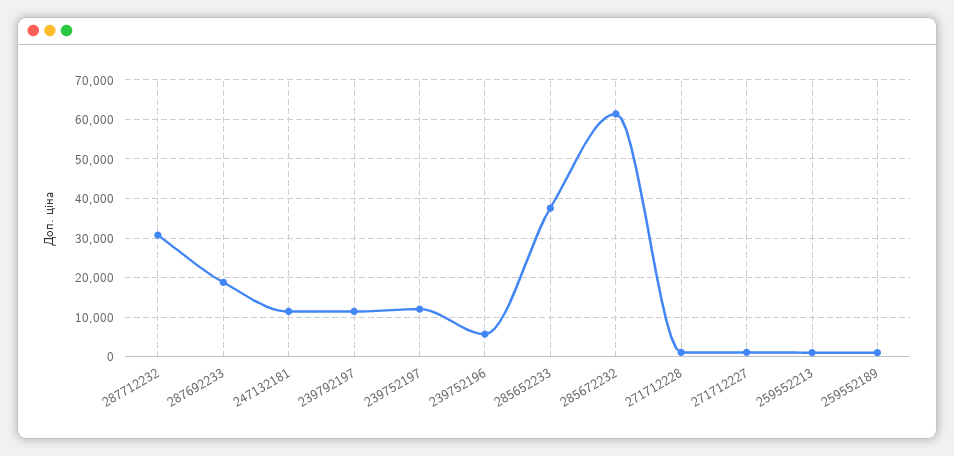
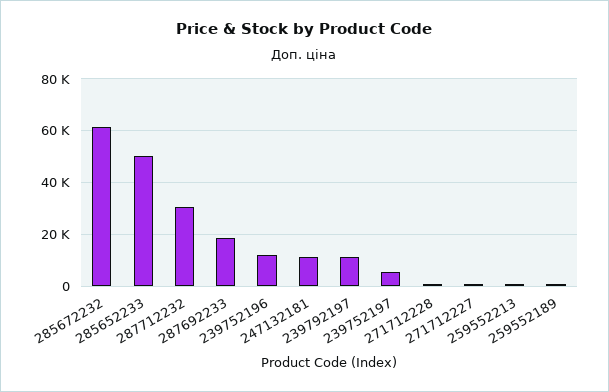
  {
    "287712232": 30000,
    "287692233": 18000,
    "247132181": 12000,
    "239792197": 12000,
-   "239752197": 12000,
+   "239752197": 5000,
-   "239752196": 6000,
+   "239752196": 12500,
-   "285652233": 38000,
+   "285652233": 50000,
    "285672232": 62000,
    "271712228": 2000,
    "271712227": 2000,
    "259552213": 2000,
    "259552189": 2000
  }

